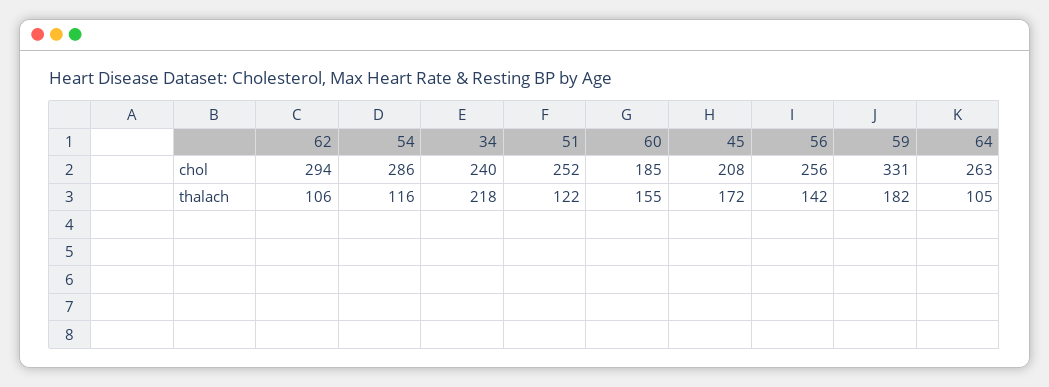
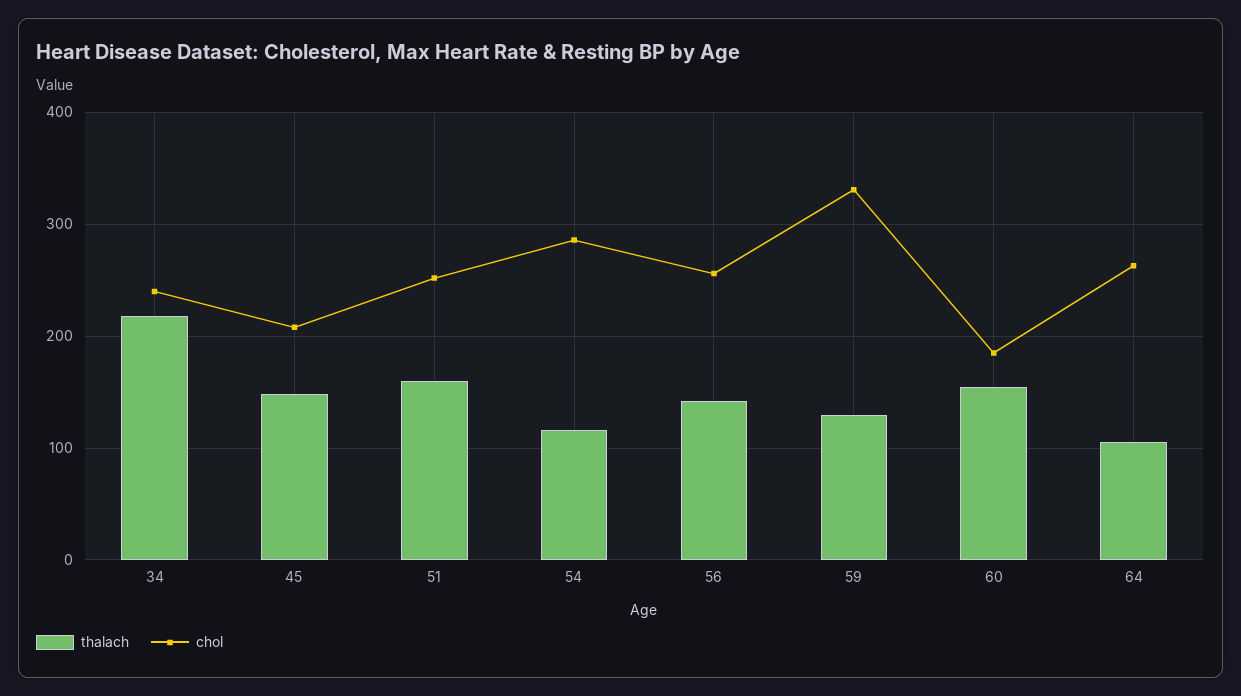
  {
    "chol": {
-     "62": 294,
      "54": 286,
      "34": 240,
      "51": 252,
      "60": 185,
      "45": 208,
      "56": 256,
      "59": 331,
      "64": 263
    },
    "thalach": {
-     "62": 106,
      "54": 116,
      "34": 218,
-     "51": 122,
+     "51": 160,
      "60": 155,
-     "45": 172,
+     "45": 150,
      "56": 142,
-     "59": 182,
+     "59": 130,
      "64": 105
    }
  }

